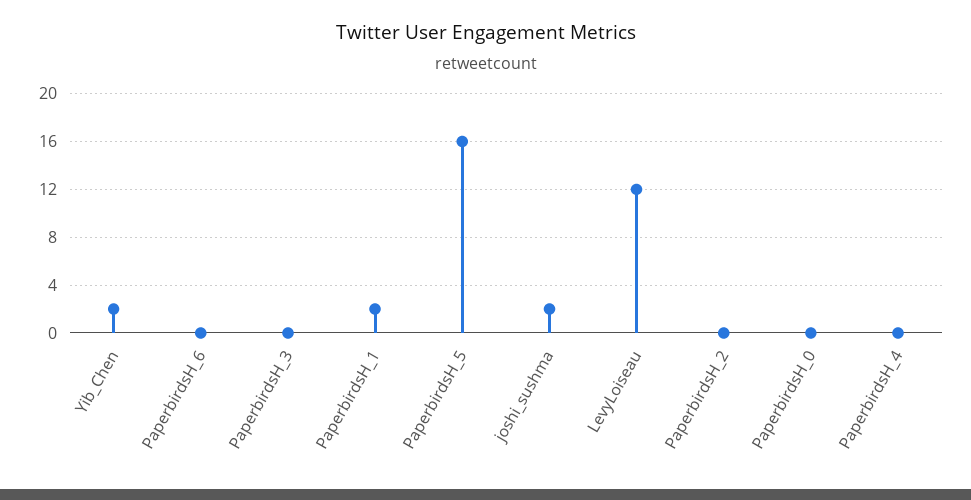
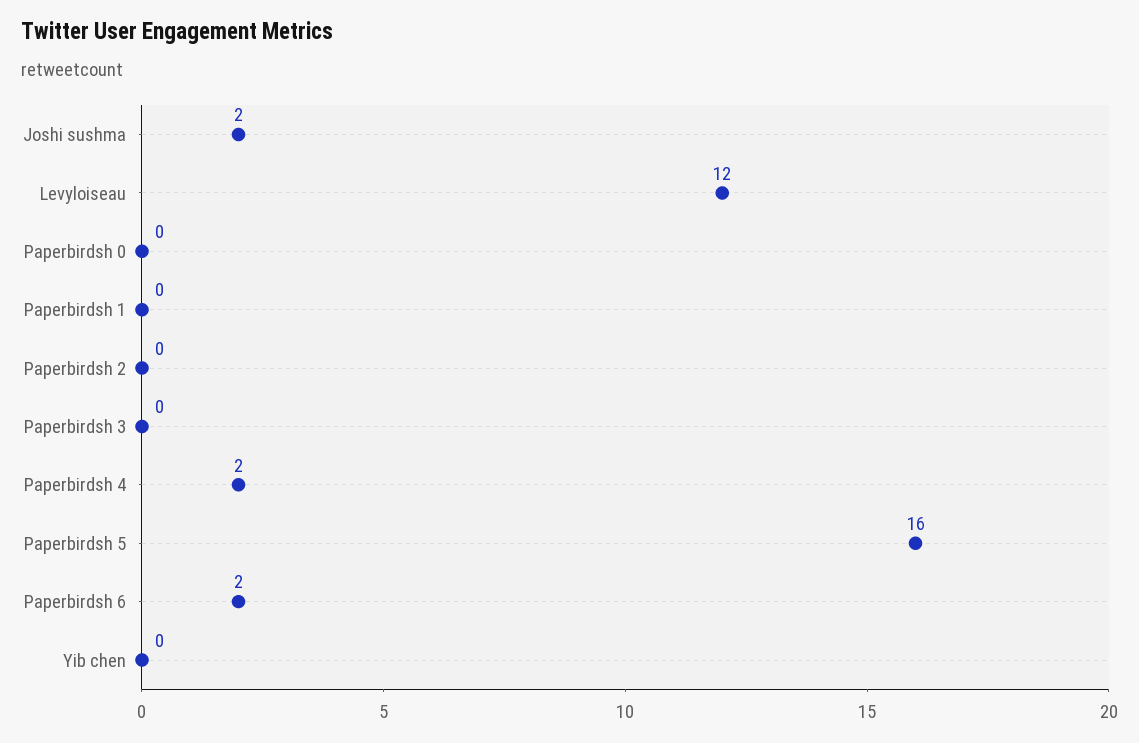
  {
-   "Yib_Chen": 2,
+   "Yib_Chen": 0,
-   "PaperbirdsH_6": 0,
+   "PaperbirdsH_6": 2,
    "PaperbirdsH_3": 0,
-   "PaperbirdsH_1": 2,
+   "PaperbirdsH_1": 0,
    "PaperbirdsH_5": 16,
    "joshi_sushma": 2,
    "LevyLoiseau": 12,
    "PaperbirdsH_2": 0,
    "PaperbirdsH_0": 0,
-   "PaperbirdsH_4": 0
+   "PaperbirdsH_4": 2
  }

